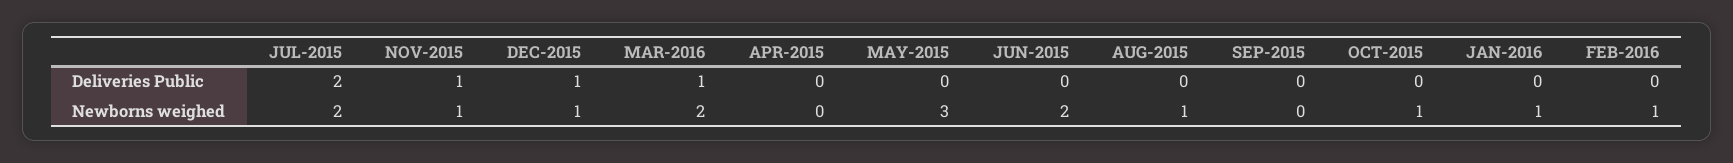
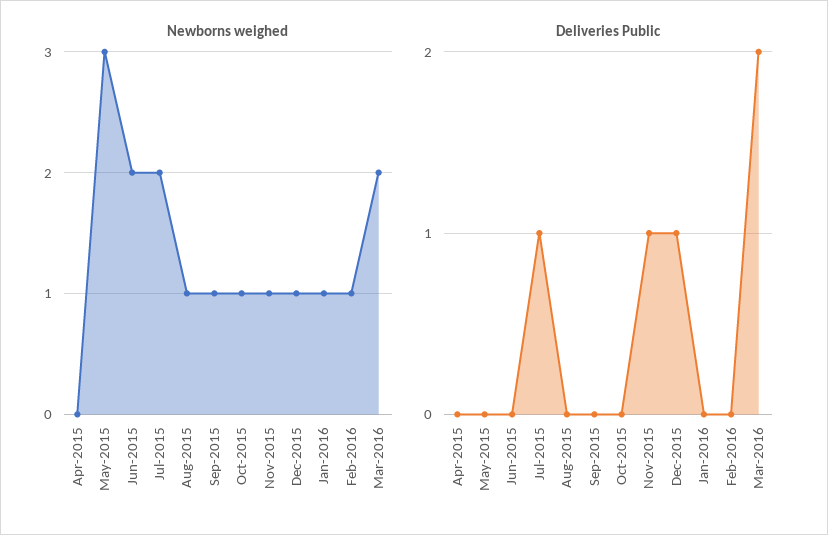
  {
    "Deliveries Public": {
-     "JUL-2015": 2,
+     "JUL-2015": 1,
      "NOV-2015": 1,
      "DEC-2015": 1,
-     "MAR-2016": 1,
+     "MAR-2016": 2,
      "APR-2015": 0,
      "MAY-2015": 0,
      "JUN-2015": 0,
      "AUG-2015": 0,
      "SEP-2015": 0,
      "OCT-2015": 0,
      "JAN-2016": 0,
      "FEB-2016": 0
    },
    "Newborns weighed": {
      "JUL-2015": 2,
      "NOV-2015": 1,
      "DEC-2015": 1,
      "MAR-2016": 2,
      "APR-2015": 0,
      "MAY-2015": 3,
      "JUN-2015": 2,
      "AUG-2015": 1,
-     "SEP-2015": 0,
+     "SEP-2015": 1,
      "OCT-2015": 1,
      "JAN-2016": 1,
      "FEB-2016": 1
    }
  }

